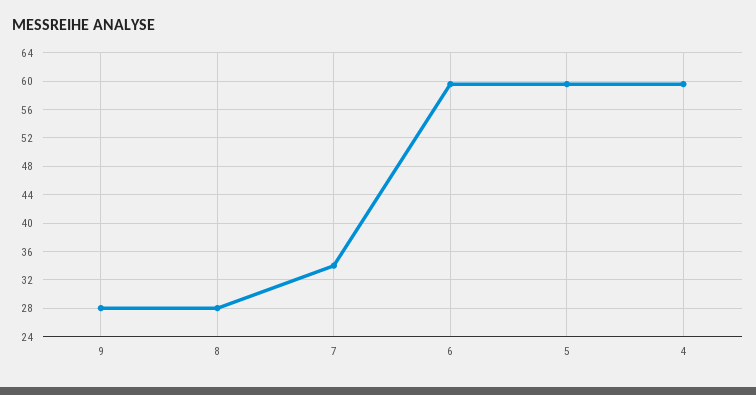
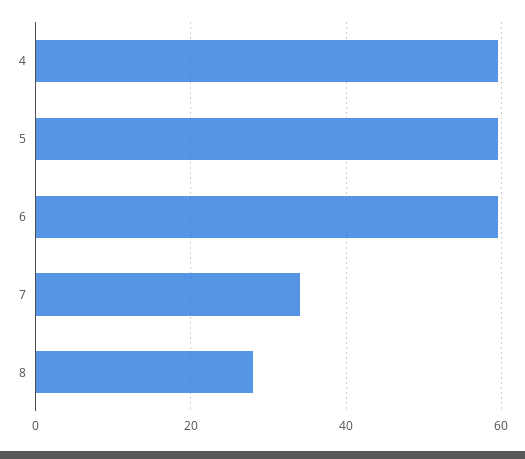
  {
-   "9": 28,
    "8": 28,
    "7": 34,
    "6": 60,
    "5": 60,
    "4": 60
  }

